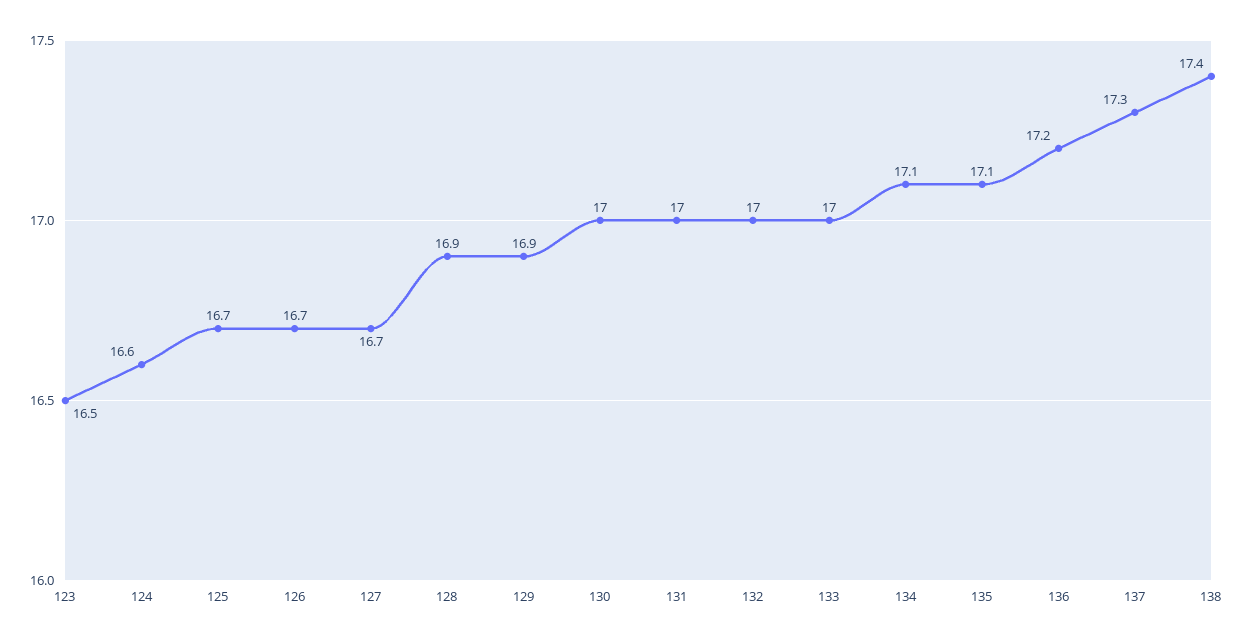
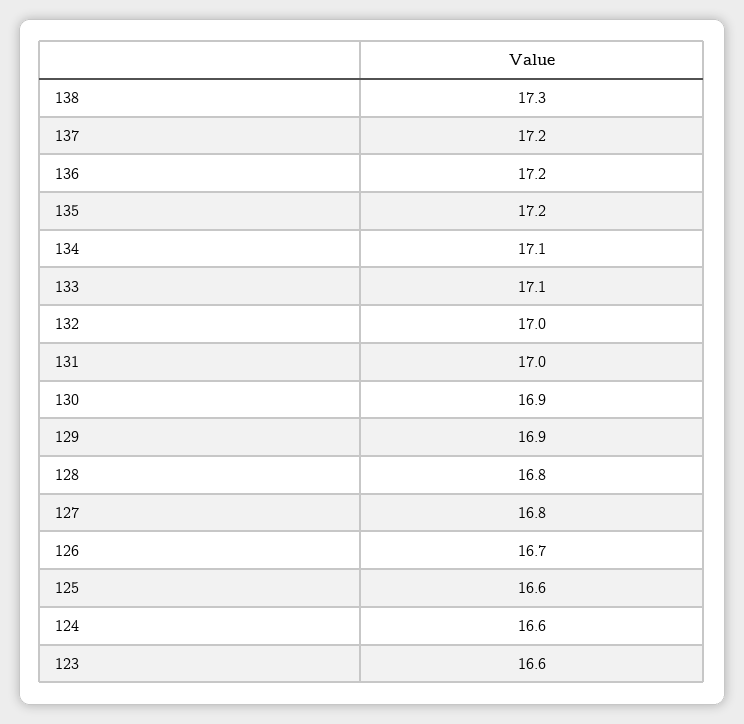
  {
-   "123": 16.5,
+   "123": 16.6,
    "124": 16.6,
-   "125": 16.7,
+   "125": 16.6,
    "126": 16.7,
-   "127": 16.7,
+   "127": 16.8,
-   "128": 16.9,
+   "128": 16.8,
    "129": 16.9,
-   "130": 17,
+   "130": 16.9,
    "131": 17,
    "132": 17,
-   "133": 17,
+   "133": 17.1,
    "134": 17.1,
-   "135": 17.1,
+   "135": 17.2,
    "136": 17.2,
-   "137": 17.3,
+   "137": 17.2,
-   "138": 17.4
+   "138": 17.3
  }

